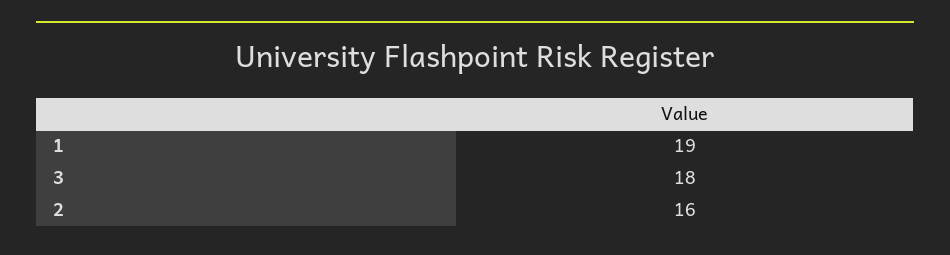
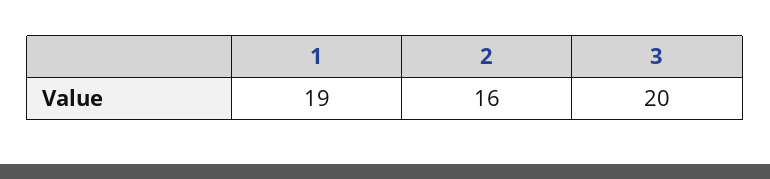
  {
    "1": 19,
-   "3": 18,
+   "3": 20,
    "2": 16
  }

